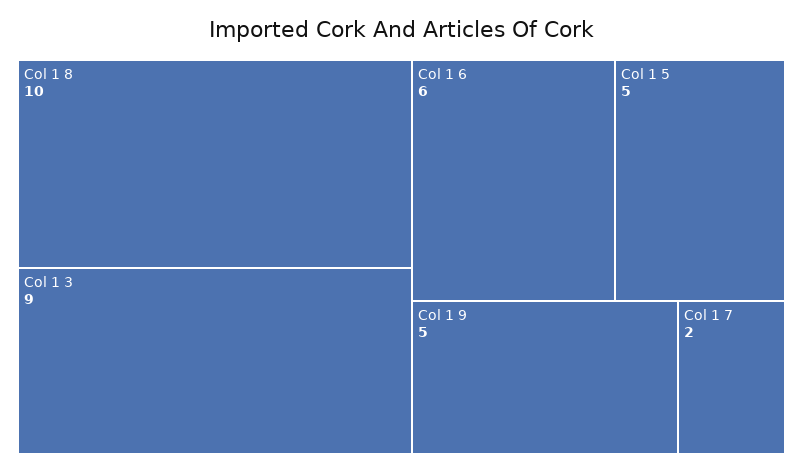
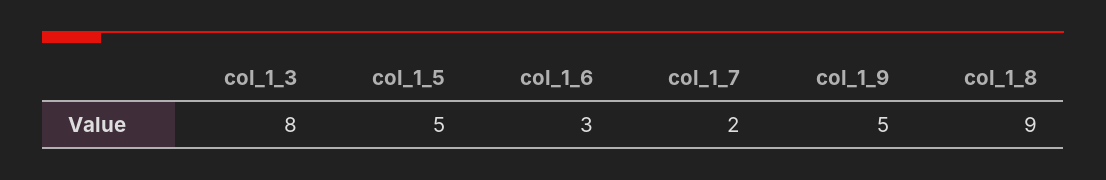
  {
-   "Col 1 8": 10,
+   "Col 1 8": 9,
-   "Col 1 3": 9,
+   "Col 1 3": 8,
-   "Col 1 6": 6,
+   "Col 1 6": 3,
    "Col 1 5": 5,
    "Col 1 9": 5,
    "Col 1 7": 2
  }

